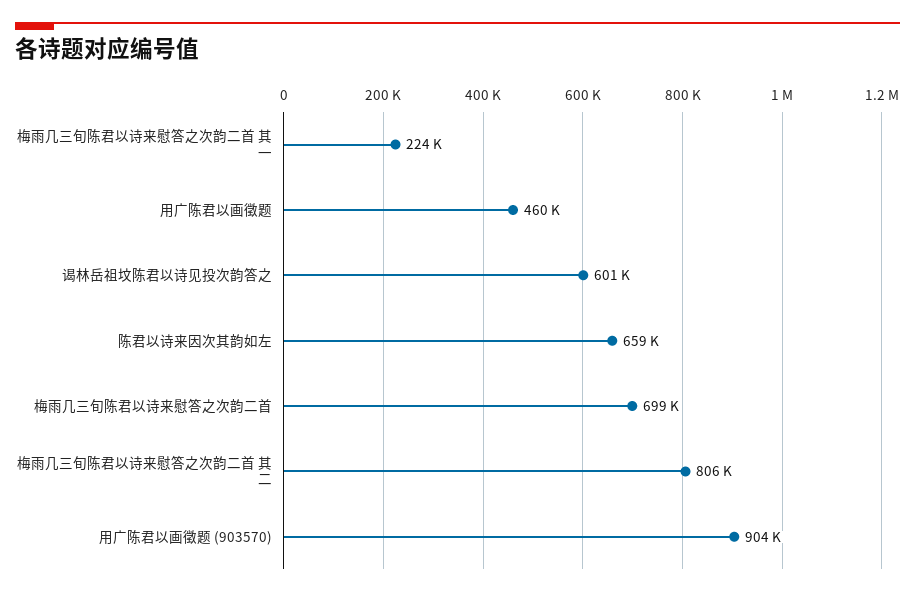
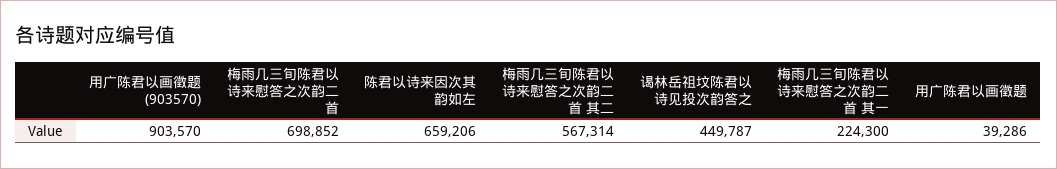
  {
    "梅雨几三旬陈君以诗来慰答之次韵二首 其一": 224300,
-   "用广陈君以画徵题": 460000,
+   "用广陈君以画徵题": 39286,
-   "谒林岳祖坟陈君以诗见投次韵答之": 601000,
+   "谒林岳祖坟陈君以诗见投次韵答之": 449787,
    "陈君以诗来因次其韵如左": 659206,
    "梅雨几三旬陈君以诗来慰答之次韵二首": 698852,
-   "梅雨几三旬陈君以诗来慰答之次韵二首 其二": 806000,
+   "梅雨几三旬陈君以诗来慰答之次韵二首 其二": 567314,
    "用广陈君以画徵题 (903570)": 903570
  }

